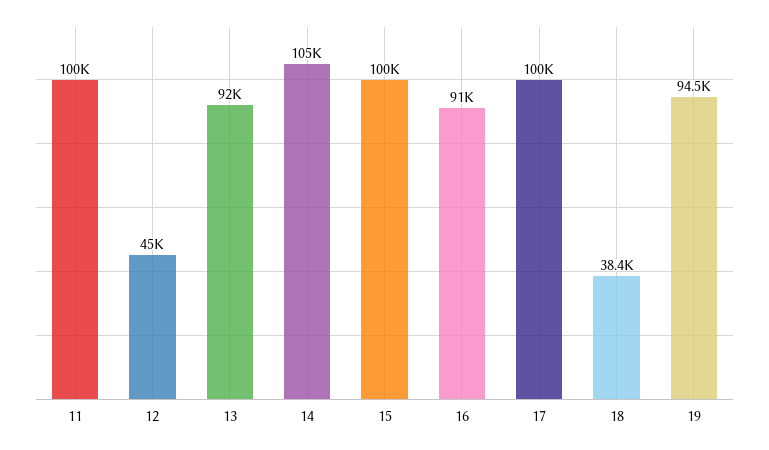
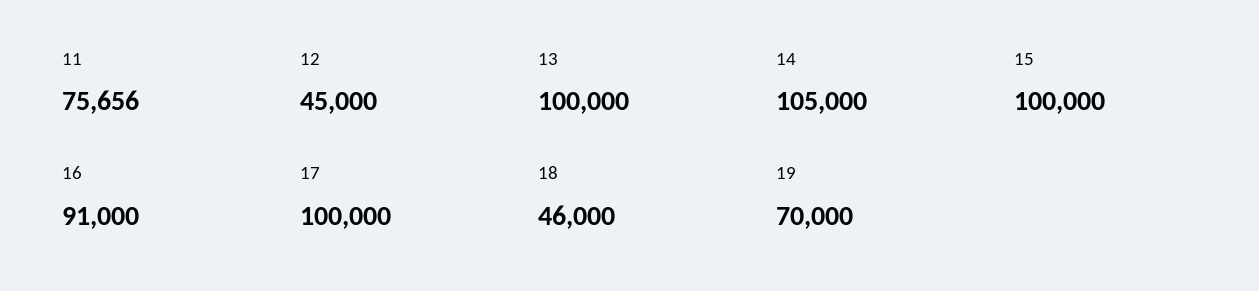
  {
-   "11": 100000,
+   "11": 75656,
    "12": 45000,
-   "13": 92000,
+   "13": 100000,
    "14": 105000,
    "15": 100000,
    "16": 91000,
    "17": 100000,
-   "18": 38400,
+   "18": 46000,
-   "19": 94500
+   "19": 70000
  }

